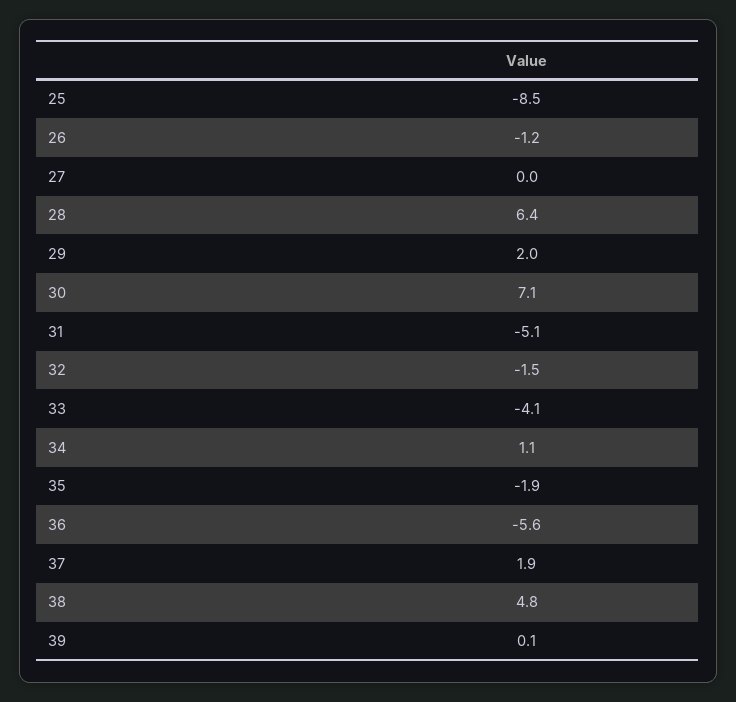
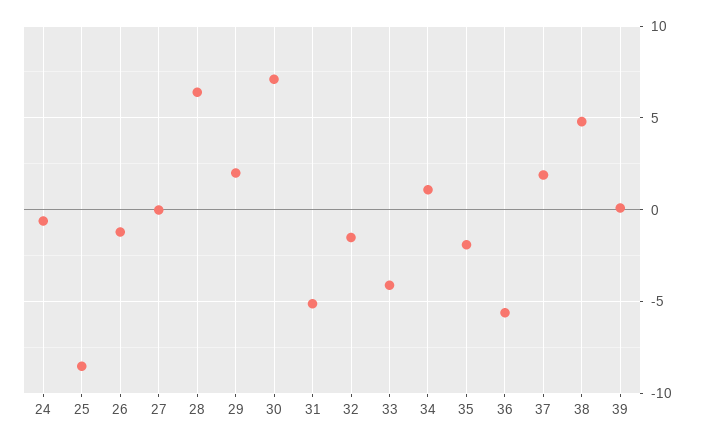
  {
    "25": -8.5,
    "26": -1.2,
    "27": 0,
    "28": 6.4,
    "29": 2,
    "30": 7.1,
    "31": -5.1,
    "32": -1.5,
    "33": -4.1,
    "34": 1.1,
    "35": -1.9,
    "36": -5.6,
    "37": 1.9,
    "38": 4.8,
-   "39": 0.1
+   "39": 0.1,
+   "24": -0.5
  }

